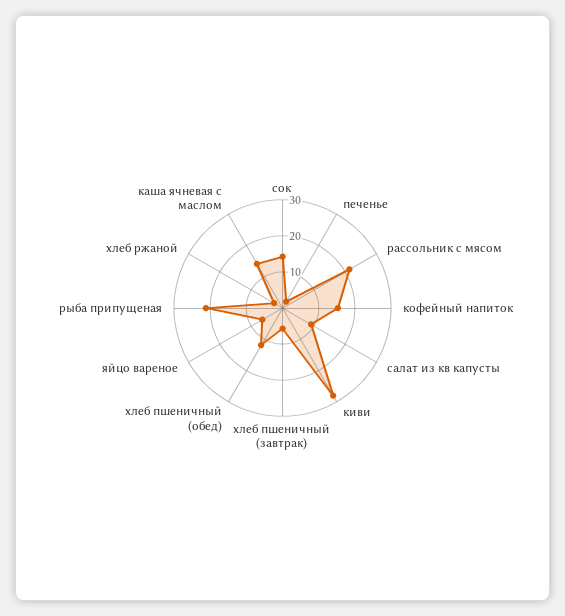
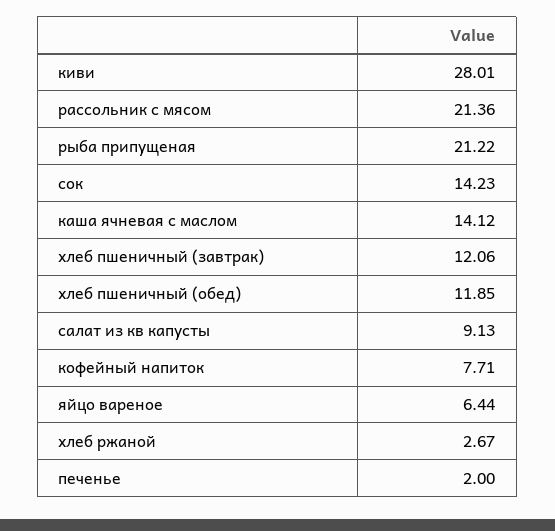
  {
    "сок": 14.23,
    "печенье": 2,
    "рассольник с мясом": 21.36,
-   "кофейный напиток": 15,
+   "кофейный напиток": 7.71,
    "салат из кв капусты": 9.13,
    "киви": 28.01,
-   "хлеб пшеничный (завтрак)": 5,
+   "хлеб пшеничный (завтрак)": 12.06,
    "хлеб пшеничный (обед)": 11.85,
    "яйцо вареное": 6.44,
    "рыба припущеная": 21.22,
    "хлеб ржаной": 2.67,
    "каша ячневая с маслом": 14.12
  }

